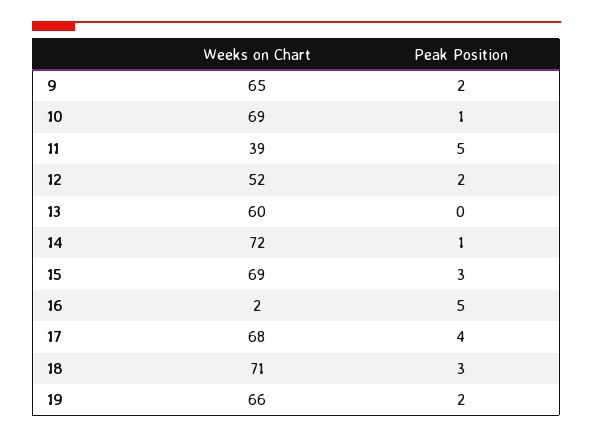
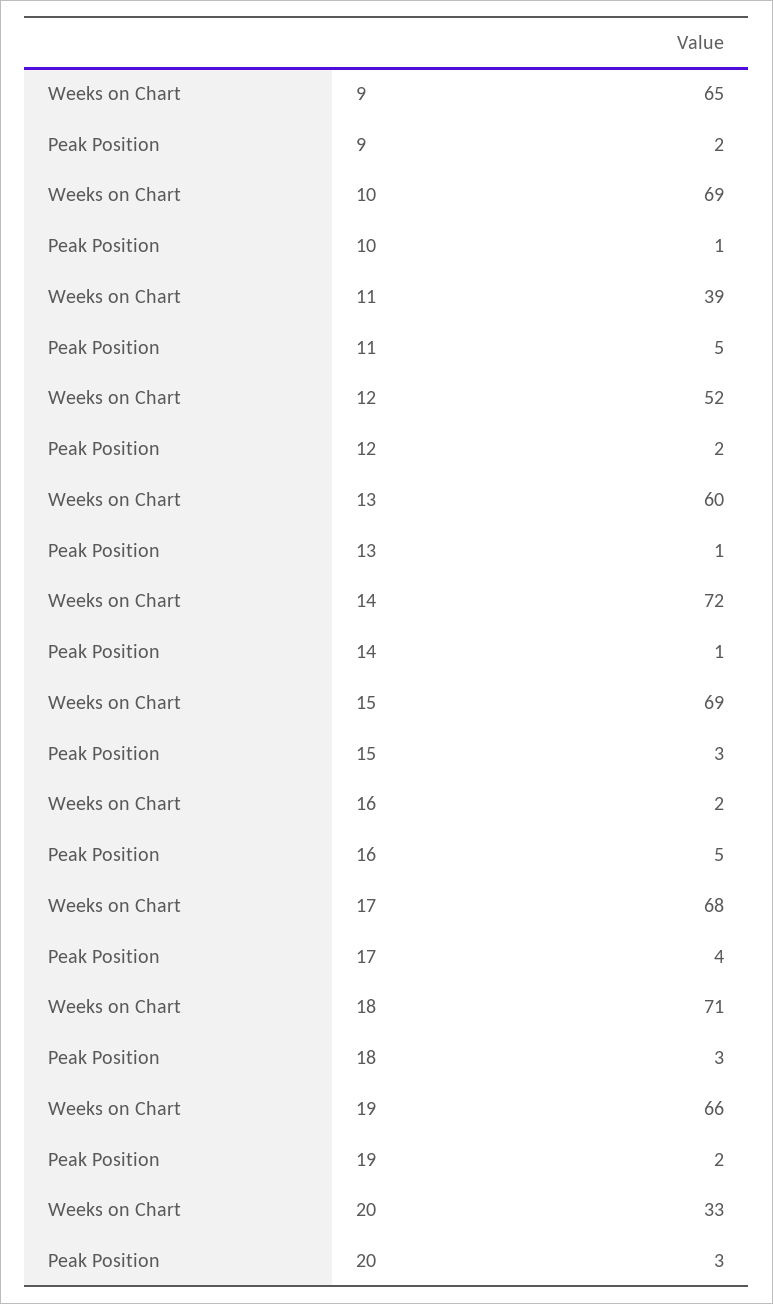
  {
    "Weeks on Chart": {
      "9": 65,
      "10": 69,
      "11": 39,
      "12": 52,
      "13": 60,
      "14": 72,
      "15": 69,
      "16": 2,
      "17": 68,
      "18": 71,
-     "19": 66
+     "19": 66,
+     "20": 33
    },
    "Peak Position": {
      "9": 2,
      "10": 1,
      "11": 5,
      "12": 2,
-     "13": 0,
+     "13": 1,
      "14": 1,
      "15": 3,
      "16": 5,
      "17": 4,
      "18": 3,
-     "19": 2
+     "19": 2,
+     "20": 3
    }
  }

